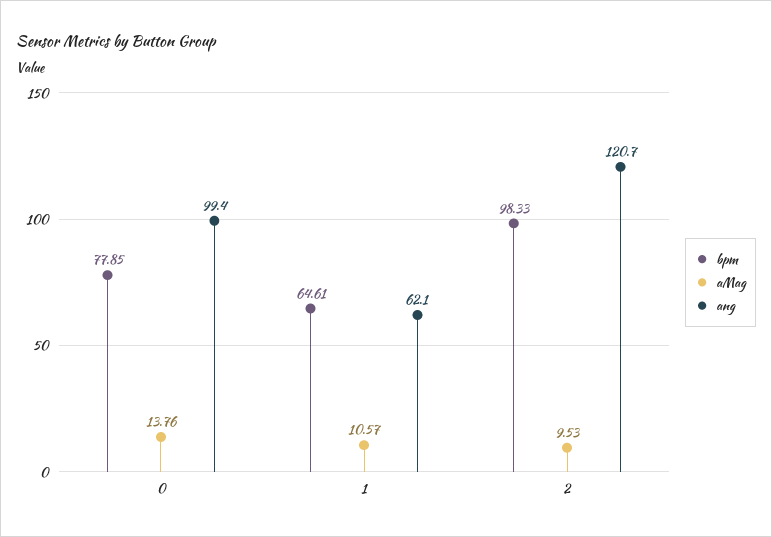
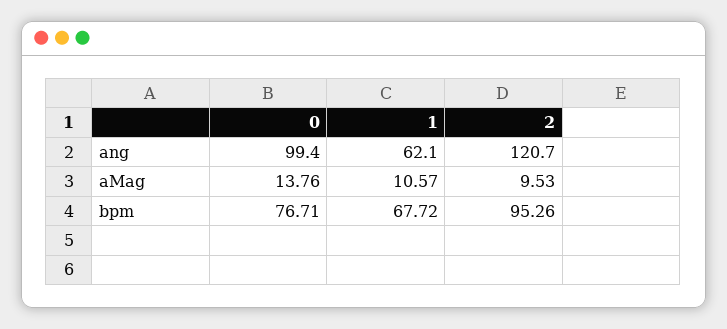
  {
    "bpm": {
-     "0": 77.85,
+     "0": 76.71,
-     "1": 64.61,
+     "1": 67.72,
-     "2": 98.33
+     "2": 95.26
    },
    "aMag": {
      "0": 13.76,
      "1": 10.57,
      "2": 9.53
    },
    "ang": {
      "0": 99.4,
      "1": 62.1,
      "2": 120.7
    }
  }

